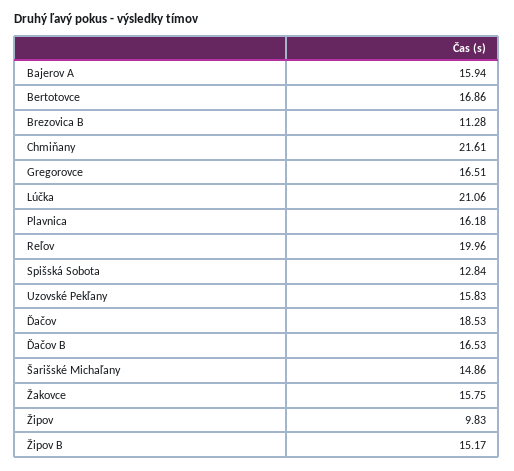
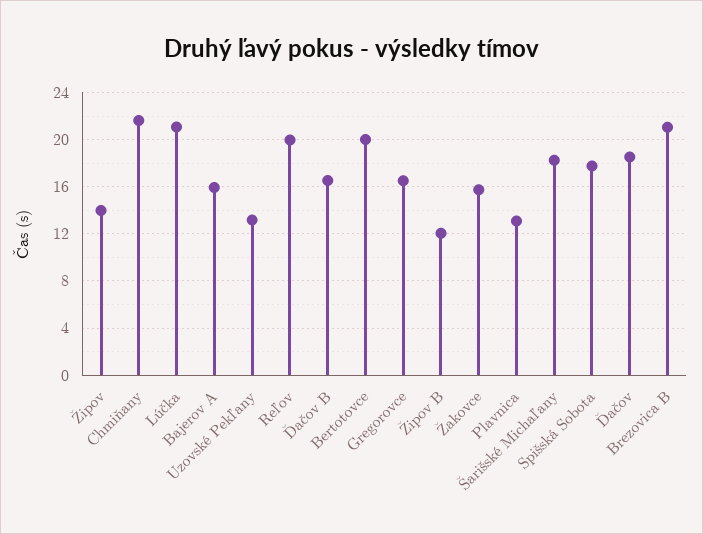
  {
    "Bajerov A": 15.94,
-   "Bertotovce": 16.86,
+   "Bertotovce": 20,
-   "Brezovica B": 11.28,
+   "Brezovica B": 21,
    "Chmiňany": 21.61,
    "Gregorovce": 16.51,
    "Lúčka": 21.06,
-   "Plavnica": 16.18,
+   "Plavnica": 13,
    "Reľov": 19.96,
-   "Spišská Sobota": 12.84,
+   "Spišská Sobota": 18,
-   "Uzovské Pekľany": 15.83,
+   "Uzovské Pekľany": 13,
    "Ďačov": 18.53,
    "Ďačov B": 16.53,
-   "Šarišské Michaľany": 14.86,
+   "Šarišské Michaľany": 18,
    "Žakovce": 15.75,
-   "Žipov": 9.83,
+   "Žipov": 14,
-   "Žipov B": 15.17
+   "Žipov B": 12
  }

